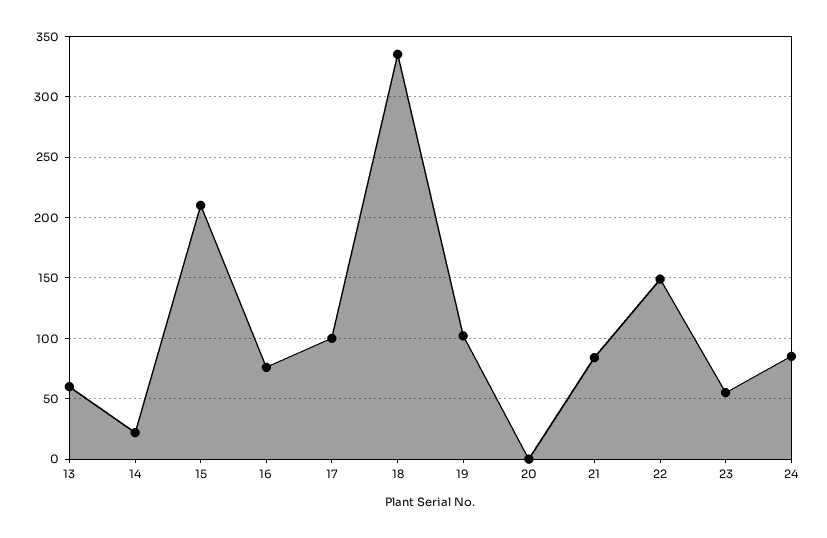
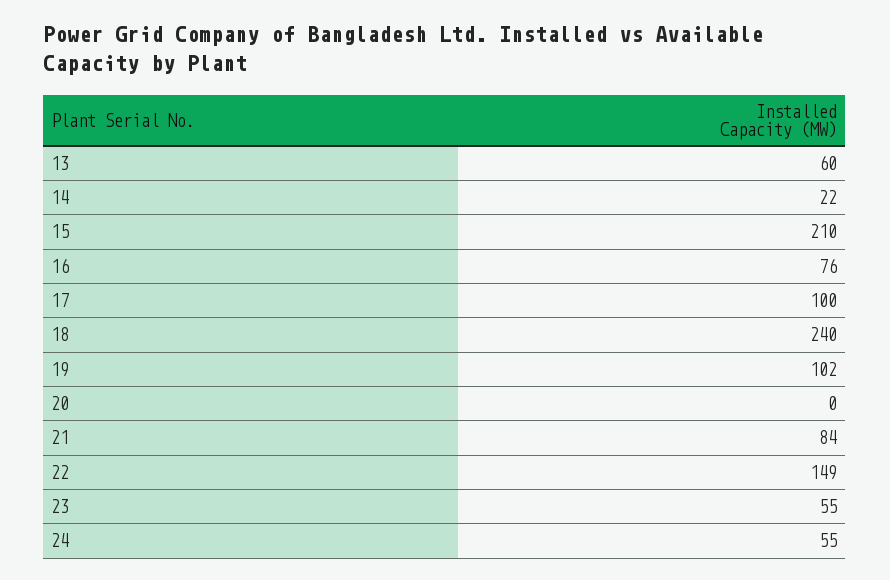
  {
    "13": 60,
    "14": 22,
    "15": 210,
    "16": 76,
    "17": 100,
-   "18": 335,
+   "18": 240,
    "19": 102,
    "20": 0,
    "21": 84,
    "22": 149,
    "23": 55,
-   "24": 85
+   "24": 55
  }

